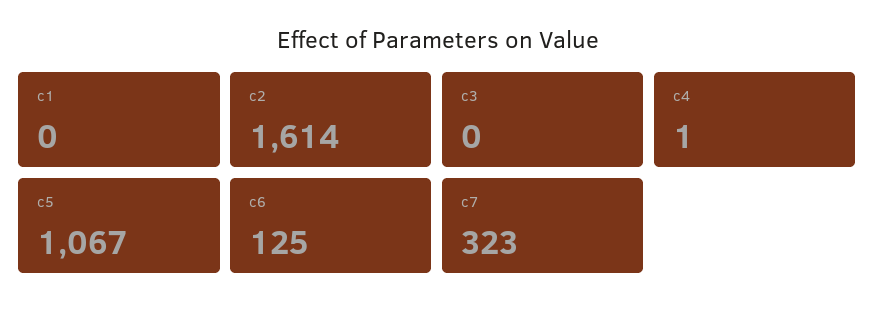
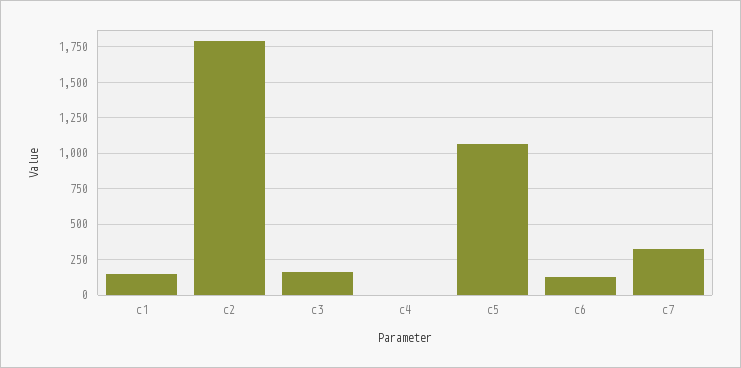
  {
-   "c1": 0,
+   "c1": 150,
-   "c2": 1614,
+   "c2": 1800,
-   "c3": 0,
+   "c3": 150,
    "c4": 1,
    "c5": 1067,
    "c6": 125,
    "c7": 323
  }

